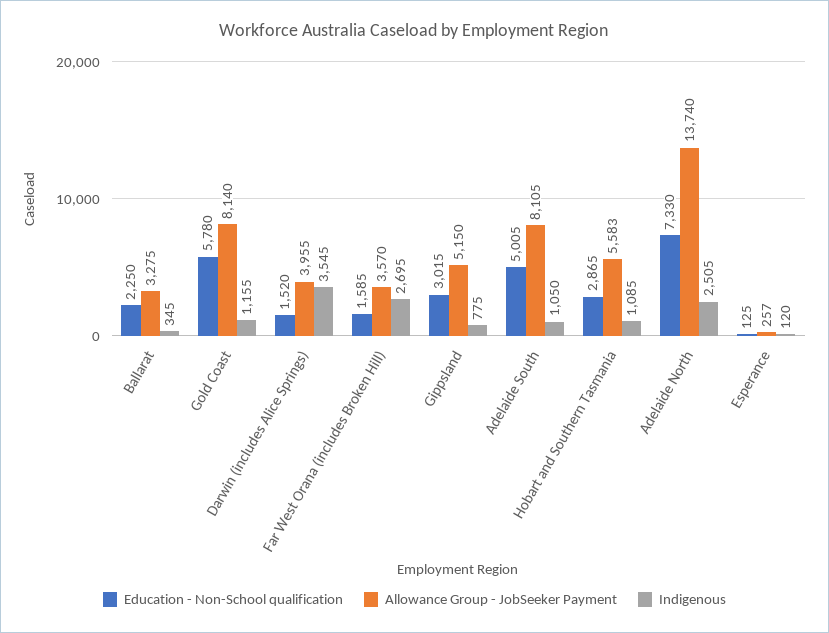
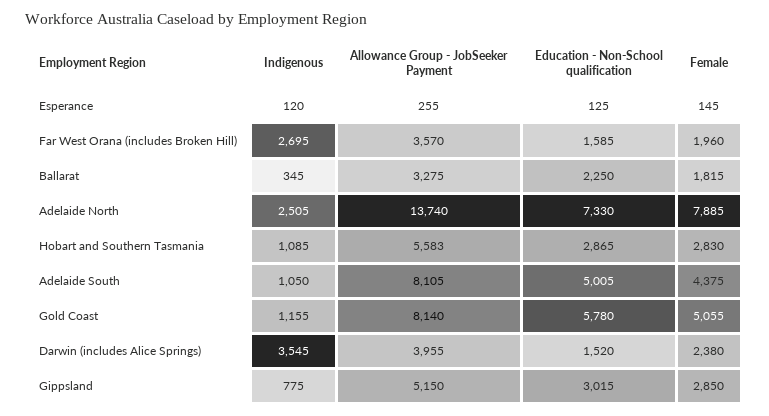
  {
    "Education - Non-School qualification": {
      "Ballarat": 2250,
      "Gold Coast": 5780,
      "Darwin (includes Alice Springs)": 1520,
      "Far West Orana (includes Broken Hill)": 1585,
      "Gippsland": 3015,
      "Adelaide South": 5005,
      "Hobart and Southern Tasmania": 2865,
      "Adelaide North": 7330,
      "Esperance": 125
    },
    "Allowance Group - JobSeeker Payment": {
      "Ballarat": 3275,
      "Gold Coast": 8140,
      "Darwin (includes Alice Springs)": 3955,
      "Far West Orana (includes Broken Hill)": 3570,
      "Gippsland": 5150,
      "Adelaide South": 8105,
      "Hobart and Southern Tasmania": 5583,
      "Adelaide North": 13740,
-     "Esperance": 257
+     "Esperance": 255
    },
    "Indigenous": {
      "Ballarat": 345,
      "Gold Coast": 1155,
      "Darwin (includes Alice Springs)": 3545,
      "Far West Orana (includes Broken Hill)": 2695,
      "Gippsland": 775,
      "Adelaide South": 1050,
      "Hobart and Southern Tasmania": 1085,
      "Adelaide North": 2505,
      "Esperance": 120
-   }
+   },
+   "Female": {
+     "Esperance": 145,
+     "Far West Orana (includes Broken Hill)": 1960,
+     "Ballarat": 1815,
+     "Adelaide North": 7885,
+     "Hobart and Southern Tasmania": 2830,
+     "Adelaide South": 4375,
+     "Gold Coast": 5055,
+     "Darwin (includes Alice Springs)": 2380,
+     "Gippsland": 2850
+   }
  }

